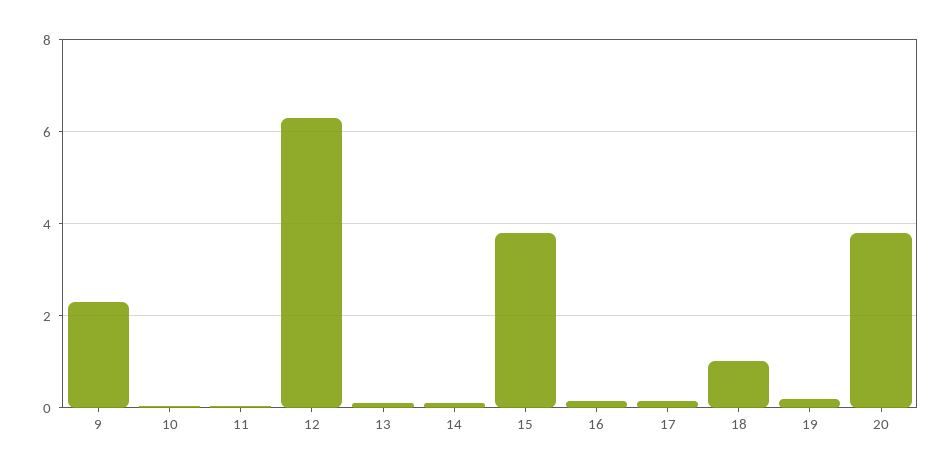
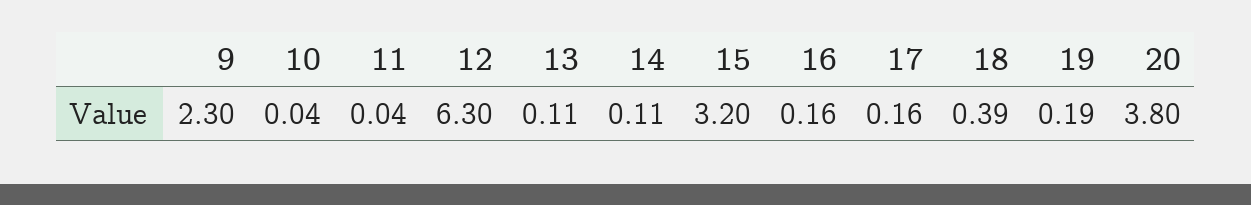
  {
    "9": 2.3,
    "10": 0.04,
    "11": 0.04,
    "12": 6.3,
    "13": 0.11,
    "14": 0.11,
-   "15": 3.8,
+   "15": 3.2,
    "16": 0.16,
    "17": 0.16,
-   "18": 1,
+   "18": 0.39,
    "19": 0.19,
    "20": 3.8
  }

